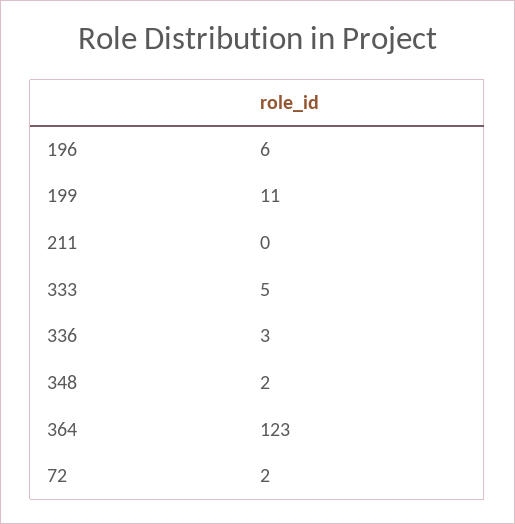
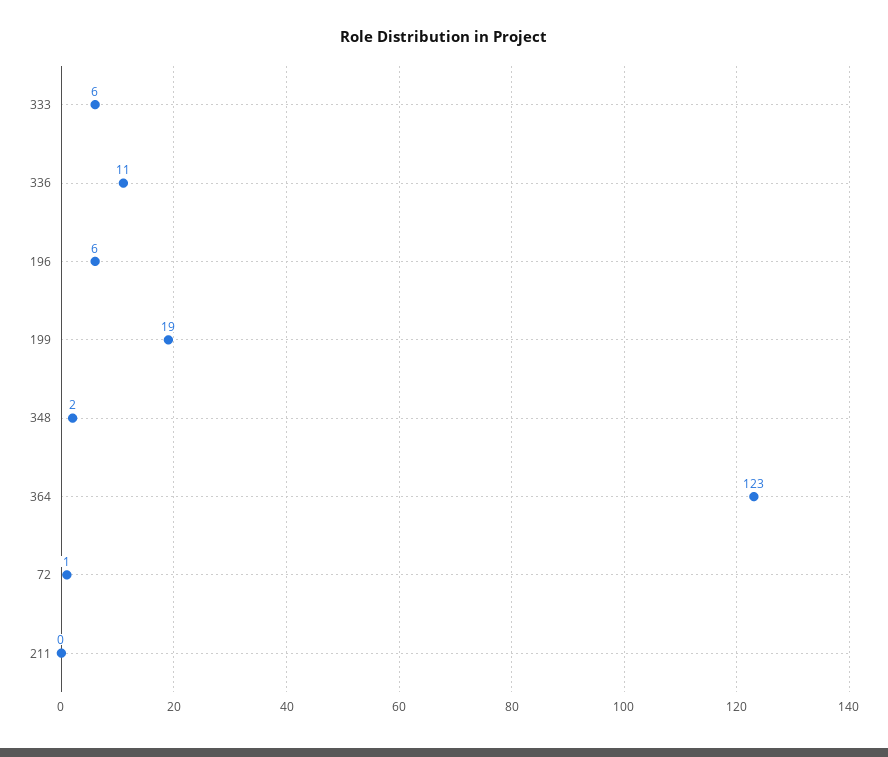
  {
    "196": 6,
-   "199": 11,
+   "199": 19,
    "211": 0,
-   "333": 5,
+   "333": 6,
-   "336": 3,
+   "336": 11,
    "348": 2,
    "364": 123,
-   "72": 2
+   "72": 1
  }

